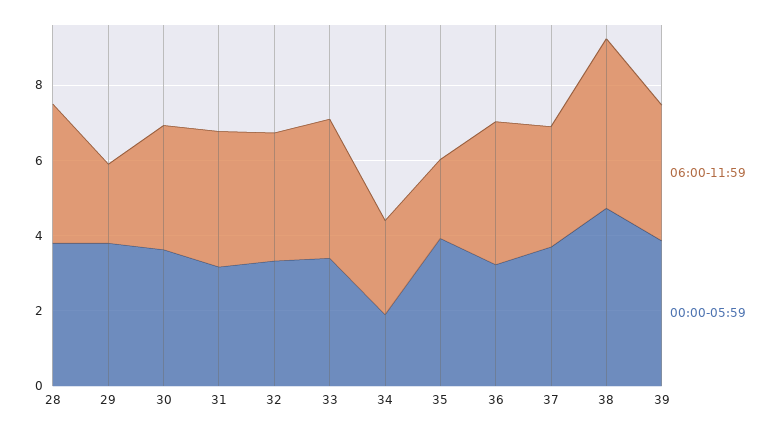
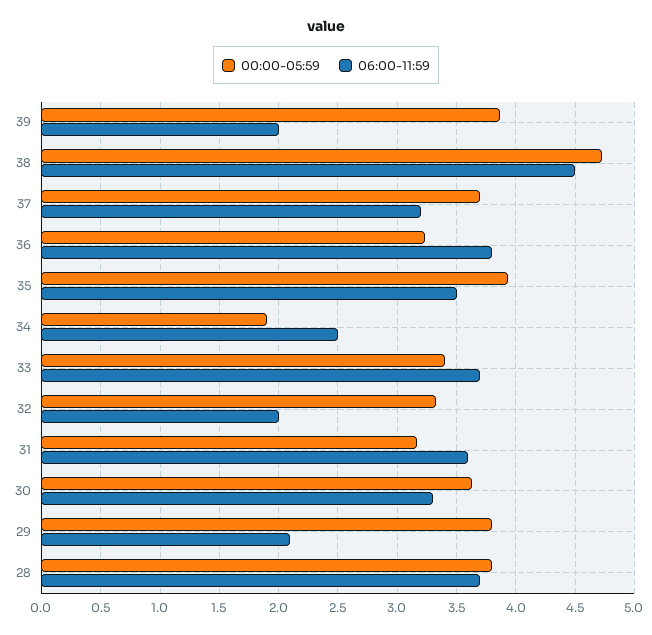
  {
    "06:00-11:59": {
      "28": 3.7,
      "29": 2.1,
      "30": 3.3,
      "31": 3.6,
-     "32": 3.5,
+     "32": 2,
      "33": 3.7,
      "34": 2.5,
-     "35": 2,
+     "35": 3.5,
      "36": 3.8,
      "37": 3.2,
      "38": 4.5,
-     "39": 3.5
+     "39": 2
    },
    "00:00-05:59": {
      "28": 3.8,
      "29": 3.8,
      "30": 3.6,
      "31": 3.2,
      "32": 3.3,
      "33": 3.4,
      "34": 1.9,
      "35": 3.9,
      "36": 3.2,
      "37": 3.7,
      "38": 4.7,
      "39": 3.9
    }
  }

